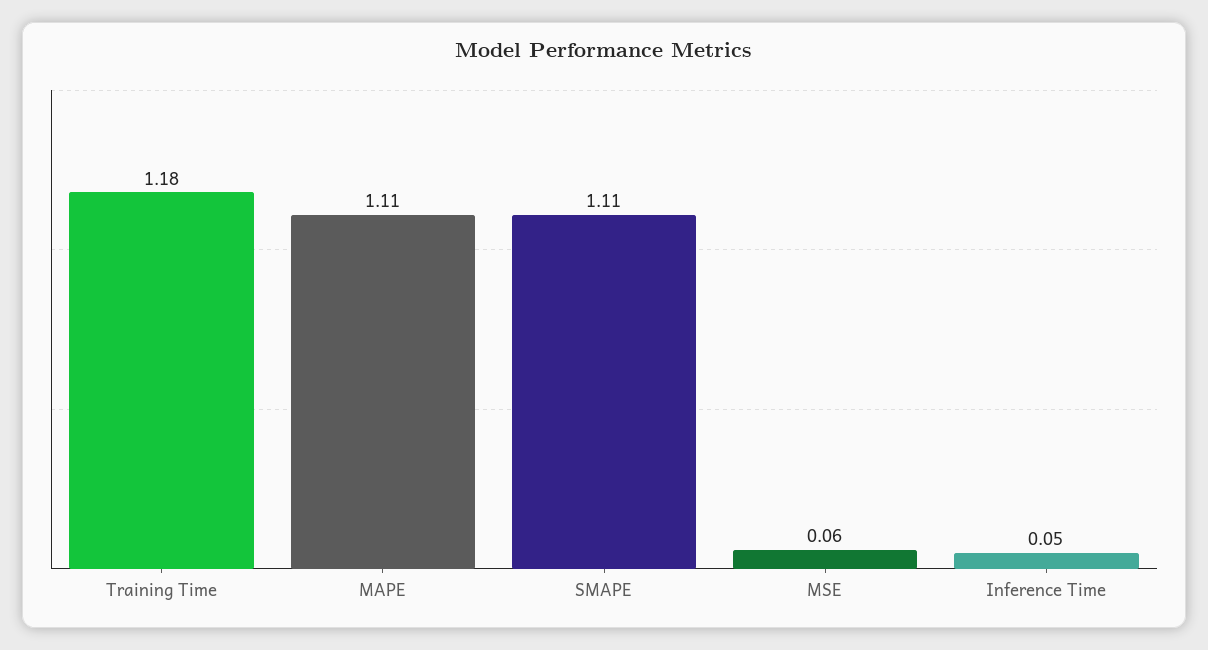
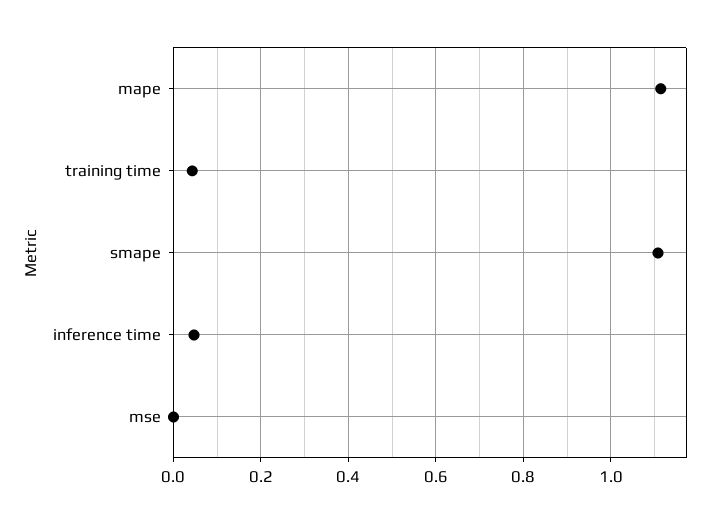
  {
-   "Training Time": 1.18,
+   "Training Time": 0.04,
    "MAPE": 1.11,
    "SMAPE": 1.11,
-   "MSE": 0.06,
+   "MSE": 0,
    "Inference Time": 0.05
  }

